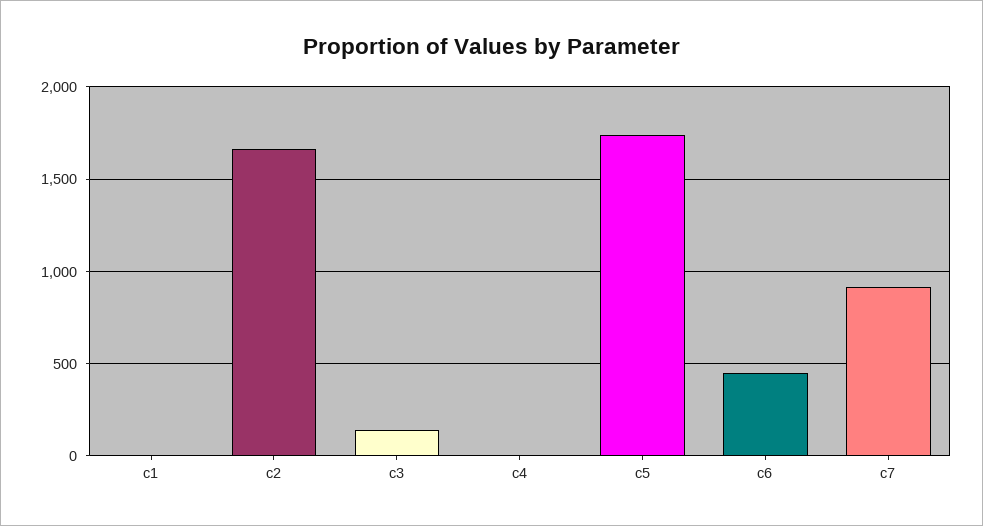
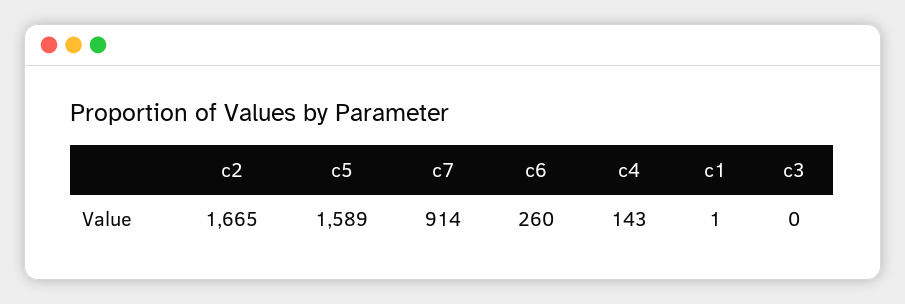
  {
    "c1": 1,
    "c2": 1665,
-   "c3": 150,
+   "c3": 0,
-   "c4": 0,
+   "c4": 143,
-   "c5": 1750,
+   "c5": 1589,
-   "c6": 450,
+   "c6": 260,
    "c7": 914
  }

